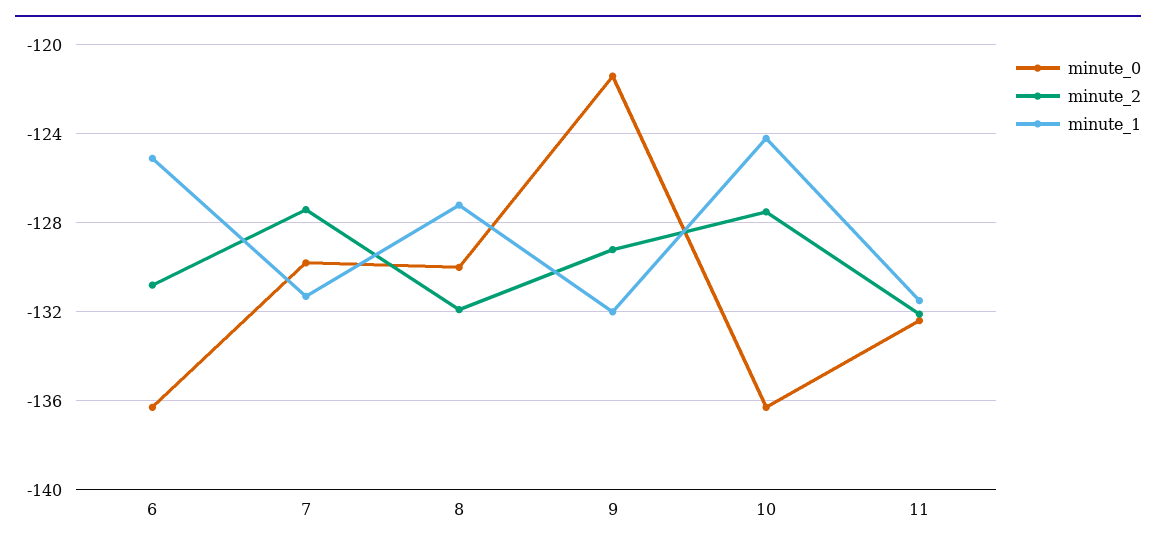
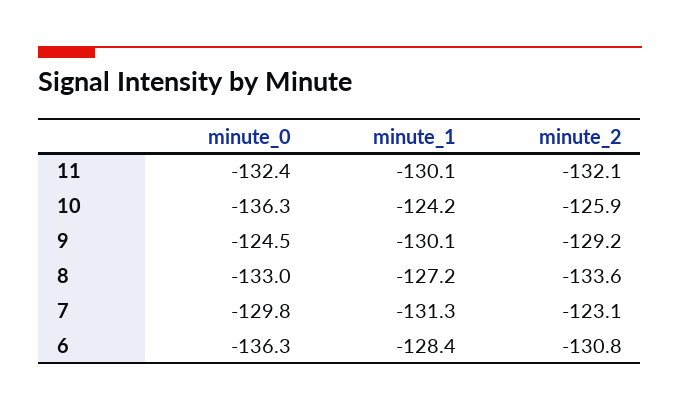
  {
    "minute_0": {
      "6": -136.3,
      "7": -129.8,
-     "8": -130,
+     "8": -133,
-     "9": -121.5,
+     "9": -124.5,
      "10": -136.3,
      "11": -132.4
    },
    "minute_2": {
      "6": -130.8,
-     "7": -127.5,
+     "7": -123.1,
-     "8": -132,
+     "8": -133.6,
      "9": -129.2,
-     "10": -127.5,
+     "10": -125.9,
      "11": -132.1
    },
    "minute_1": {
-     "6": -125,
+     "6": -128.4,
      "7": -131.3,
      "8": -127.2,
-     "9": -132,
+     "9": -130.1,
      "10": -124.2,
-     "11": -131.5
+     "11": -130.1
    }
  }

